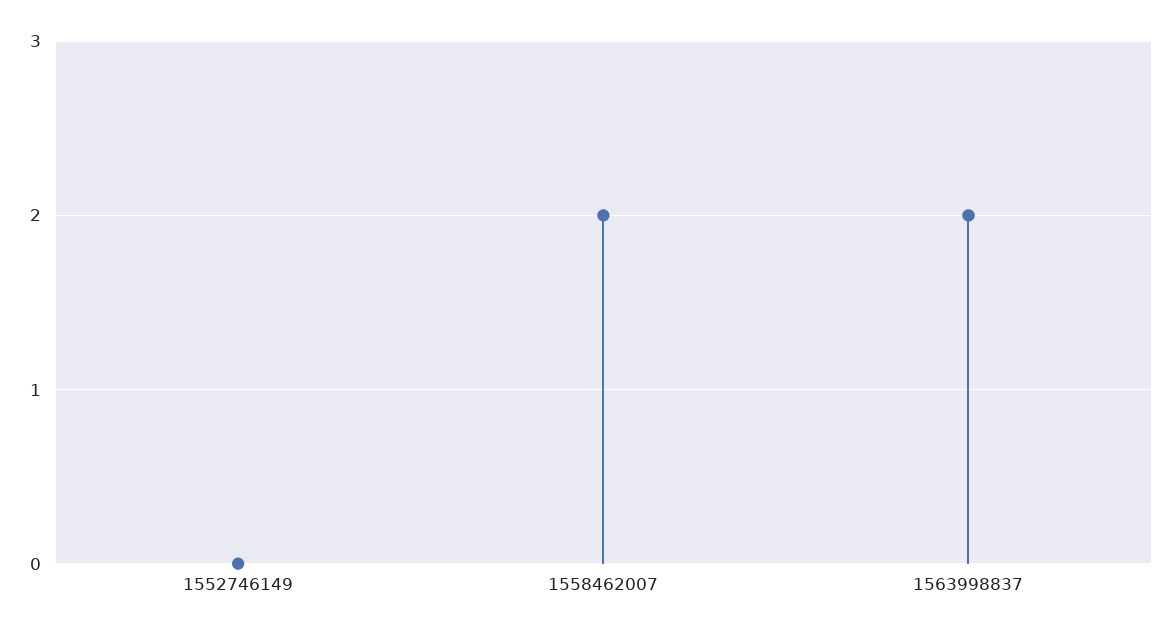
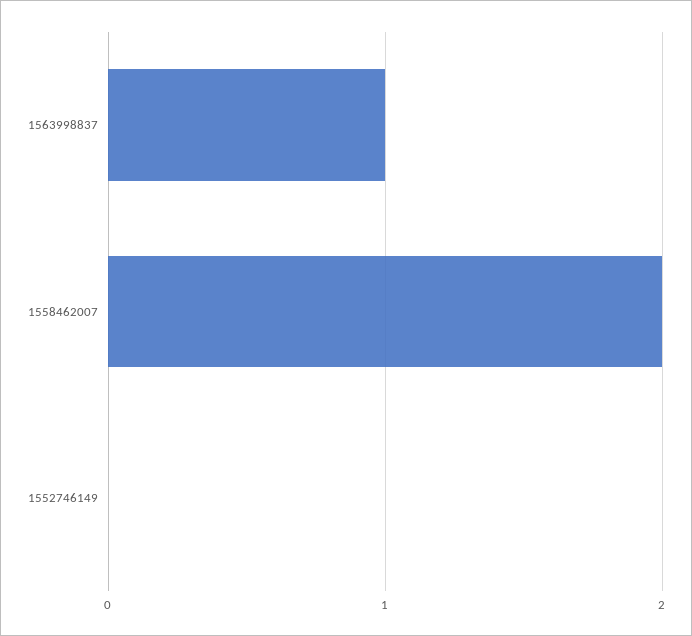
  {
    "1552746149": 0,
    "1558462007": 2,
-   "1563998837": 2
+   "1563998837": 1
  }

